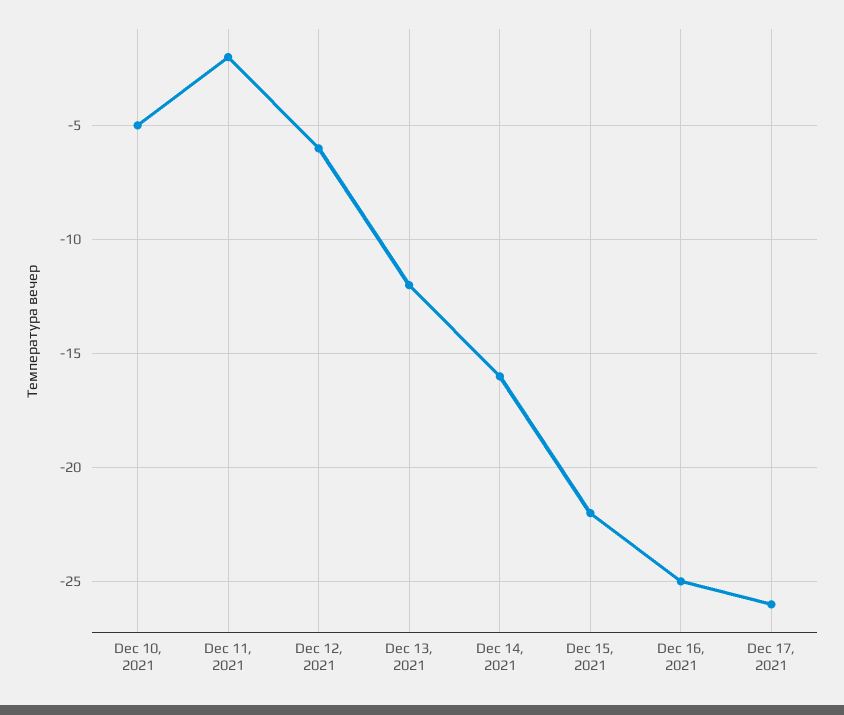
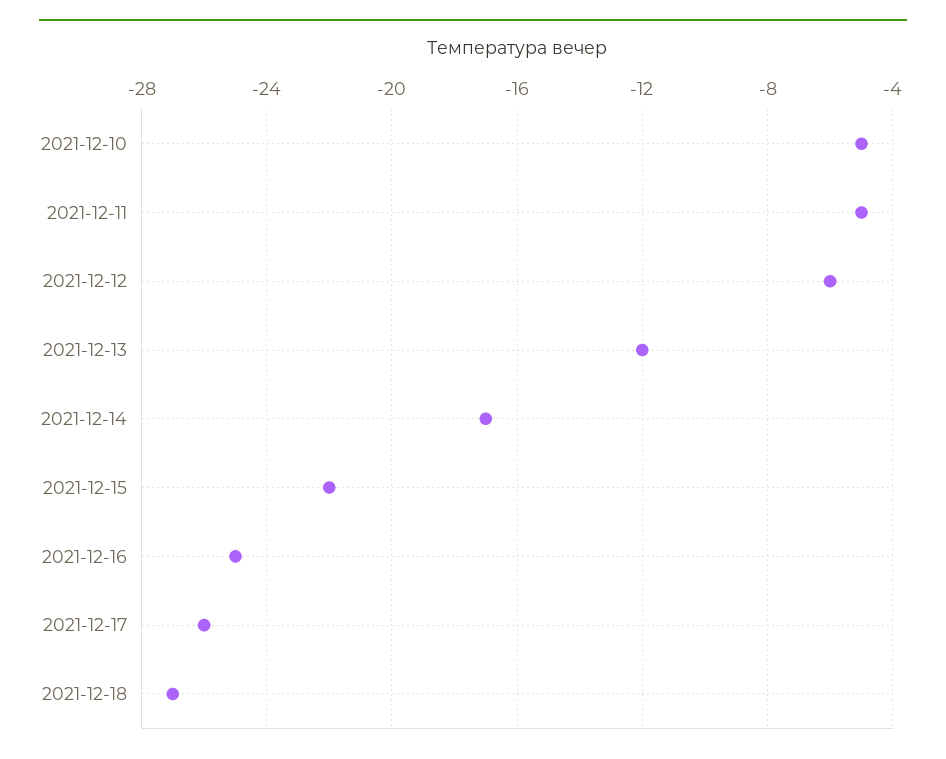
  {
    "Dec 10, 2021": -5,
-   "Dec 11, 2021": -2,
+   "Dec 11, 2021": -5,
    "Dec 12, 2021": -6,
    "Dec 13, 2021": -12,
-   "Dec 14, 2021": -16,
+   "Dec 14, 2021": -17,
    "Dec 15, 2021": -22,
    "Dec 16, 2021": -25,
-   "Dec 17, 2021": -26
+   "Dec 17, 2021": -26,
+   "2021-12-18": -27
  }

